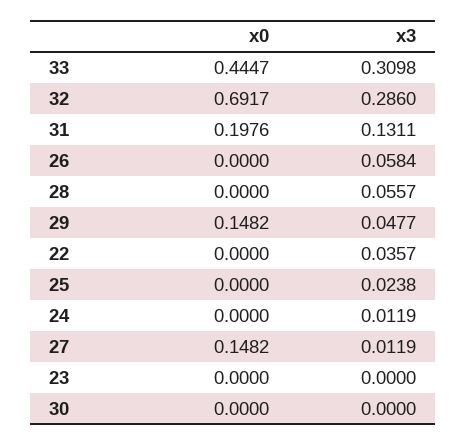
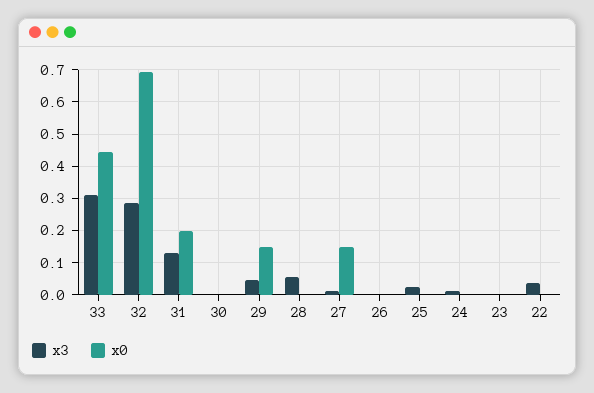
  {
    "x0": {
      "33": 0.4447,
      "32": 0.6917,
      "31": 0.1976,
      "26": 0,
      "28": 0,
      "29": 0.1482,
      "22": 0,
      "25": 0,
      "24": 0,
      "27": 0.1482,
      "23": 0,
      "30": 0
    },
    "x3": {
      "33": 0.3098,
      "32": 0.286,
      "31": 0.1311,
-     "26": 0.0584,
+     "26": 0,
      "28": 0.0557,
      "29": 0.0477,
      "22": 0.0357,
      "25": 0.0238,
      "24": 0.0119,
      "27": 0.0119,
      "23": 0,
      "30": 0
    }
  }

